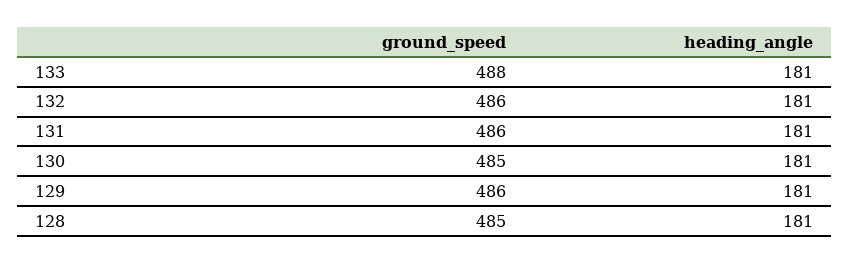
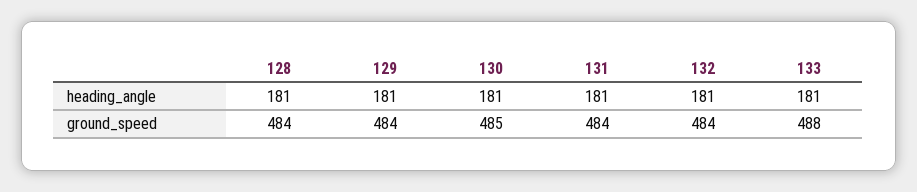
  {
    "ground_speed": {
      "133": 488,
-     "132": 486,
+     "132": 484,
-     "131": 486,
+     "131": 484,
      "130": 485,
-     "129": 486,
+     "129": 484,
-     "128": 485
+     "128": 484
    },
    "heading_angle": {
      "133": 181,
      "132": 181,
      "131": 181,
      "130": 181,
      "129": 181,
      "128": 181
    }
  }

